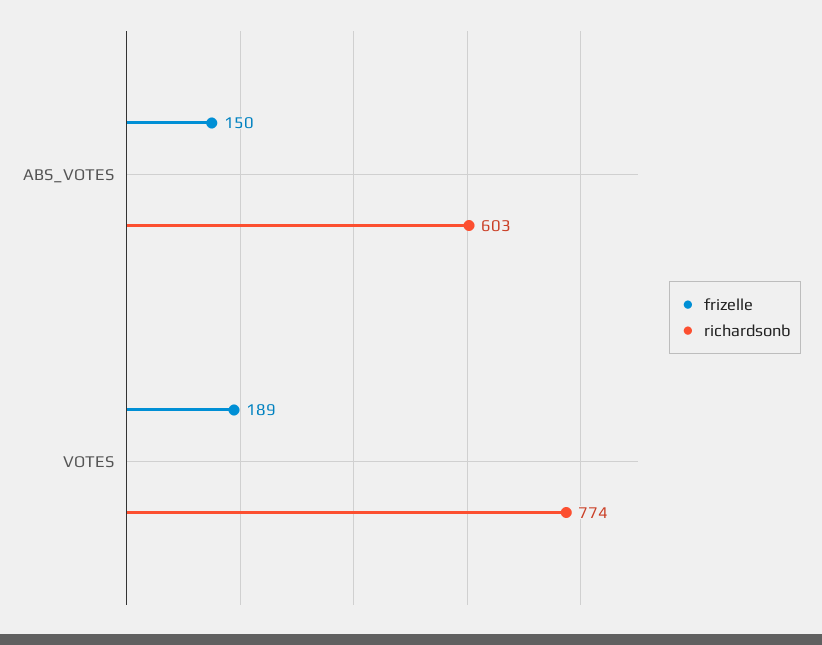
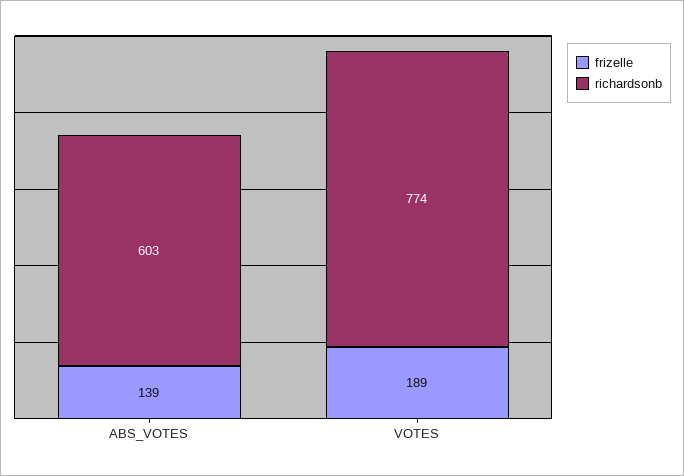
  {
    "frizelle": {
-     "ABS_VOTES": 150,
+     "ABS_VOTES": 139,
      "VOTES": 189
    },
    "richardsonb": {
      "ABS_VOTES": 603,
      "VOTES": 774
    }
  }

